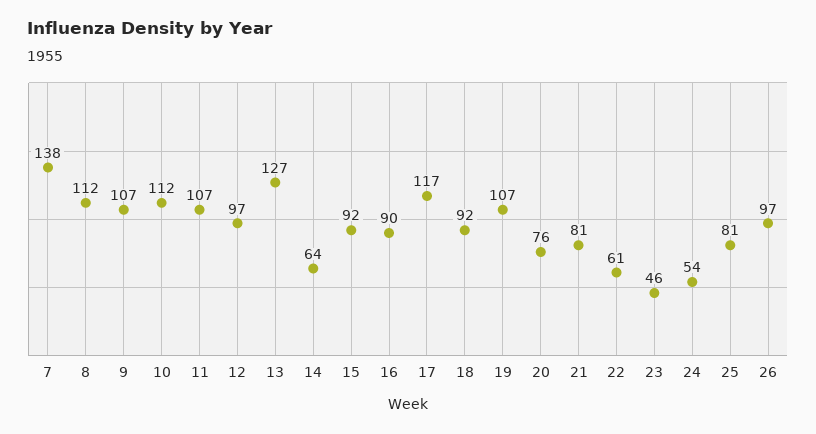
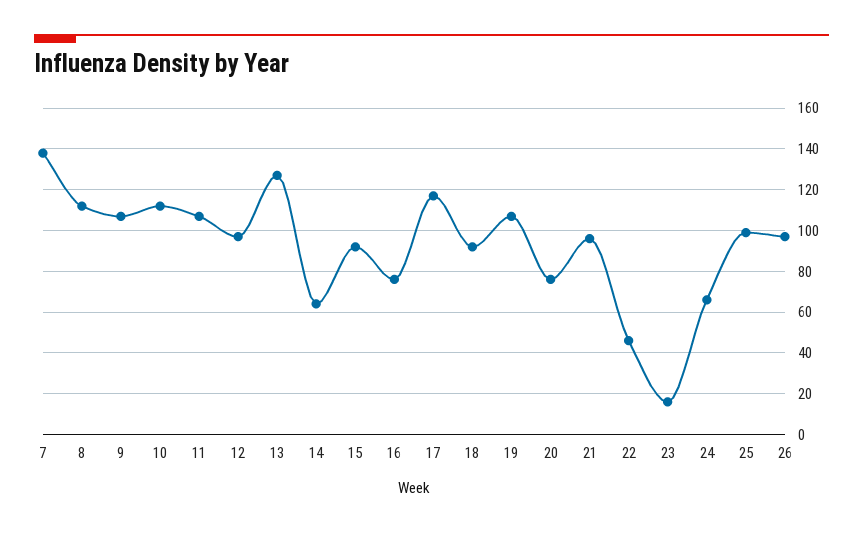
  {
    "7": 138,
    "8": 112,
    "9": 107,
    "10": 112,
    "11": 107,
    "12": 97,
    "13": 127,
    "14": 64,
    "15": 92,
-   "16": 90,
+   "16": 75,
    "17": 117,
    "18": 92,
    "19": 107,
    "20": 76,
-   "21": 81,
+   "21": 95,
-   "22": 61,
+   "22": 45,
-   "23": 46,
+   "23": 15,
-   "24": 54,
+   "24": 65,
-   "25": 81,
+   "25": 100,
    "26": 97
  }

